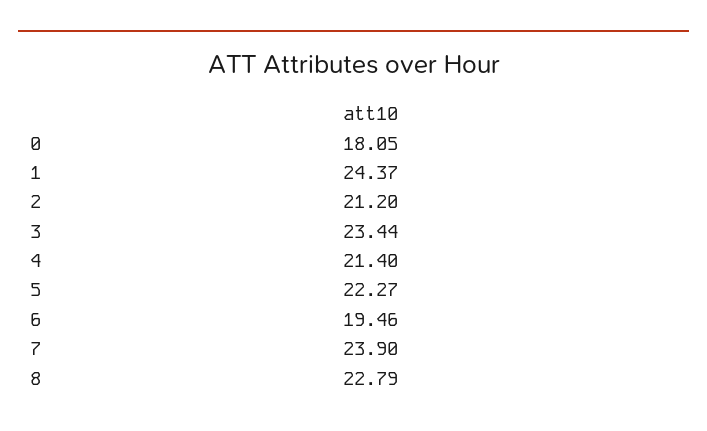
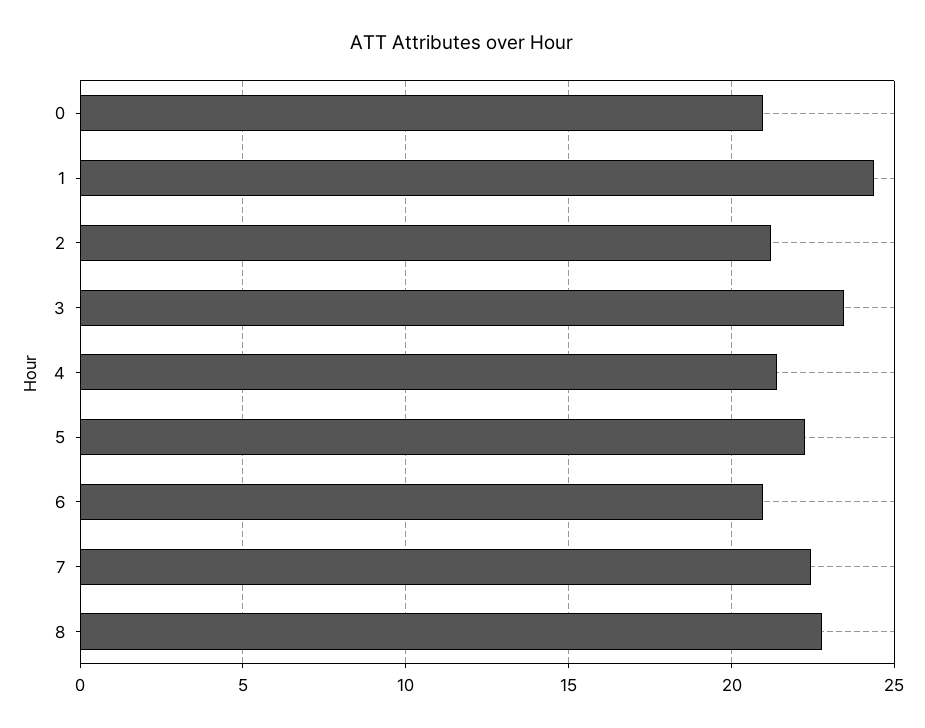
  {
-   "0": 18.05,
+   "0": 21,
    "1": 24.37,
    "2": 21.2,
    "3": 23.44,
    "4": 21.4,
    "5": 22.27,
-   "6": 19.46,
+   "6": 21,
-   "7": 23.9,
+   "7": 22.5,
    "8": 22.79
  }

